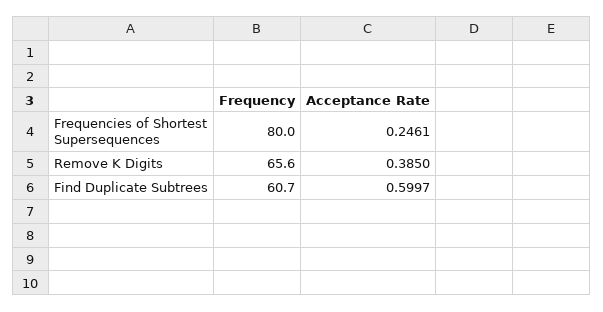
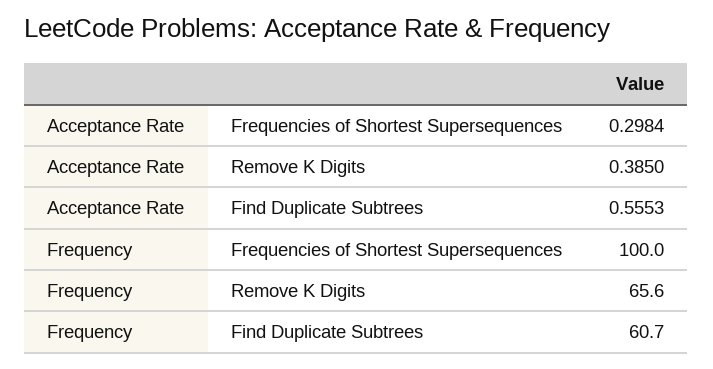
  {
    "Frequency": {
-     "Frequencies of Shortest Supersequences": 80,
+     "Frequencies of Shortest Supersequences": 100,
      "Remove K Digits": 65.6,
      "Find Duplicate Subtrees": 60.7
    },
    "Acceptance Rate": {
-     "Frequencies of Shortest Supersequences": 0.2461,
+     "Frequencies of Shortest Supersequences": 0.2984,
      "Remove K Digits": 0.385,
-     "Find Duplicate Subtrees": 0.5997
+     "Find Duplicate Subtrees": 0.5553
    }
  }

